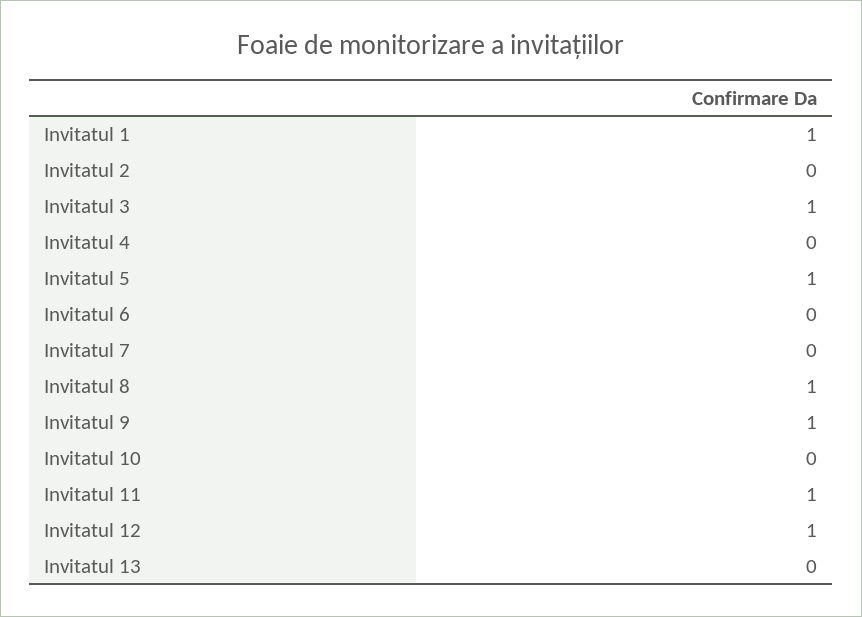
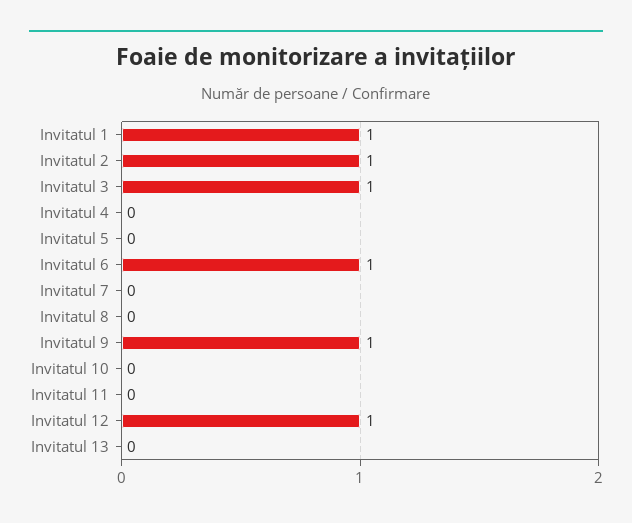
  {
    "Invitatul 1": 1,
-   "Invitatul 2": 0,
+   "Invitatul 2": 1,
    "Invitatul 3": 1,
    "Invitatul 4": 0,
-   "Invitatul 5": 1,
+   "Invitatul 5": 0,
-   "Invitatul 6": 0,
+   "Invitatul 6": 1,
    "Invitatul 7": 0,
-   "Invitatul 8": 1,
+   "Invitatul 8": 0,
    "Invitatul 9": 1,
    "Invitatul 10": 0,
-   "Invitatul 11": 1,
+   "Invitatul 11": 0,
    "Invitatul 12": 1,
    "Invitatul 13": 0
  }

